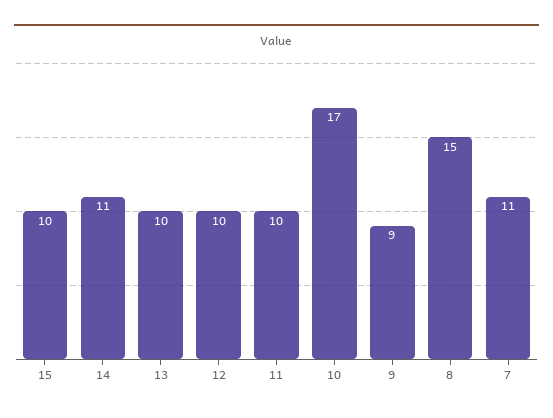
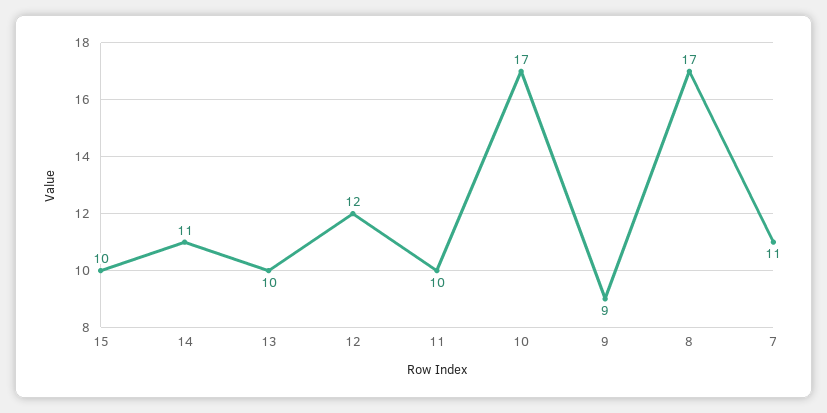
  {
    "15": 10,
    "14": 11,
    "13": 10,
-   "12": 10,
+   "12": 12,
    "11": 10,
    "10": 17,
    "9": 9,
-   "8": 15,
+   "8": 17,
    "7": 11
  }

